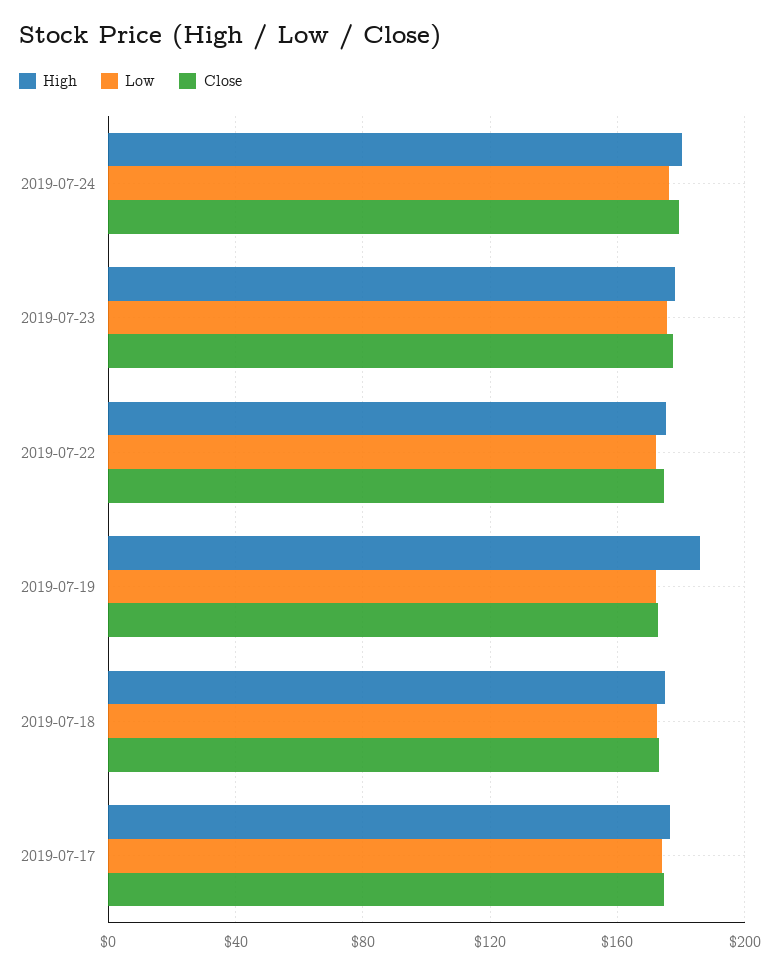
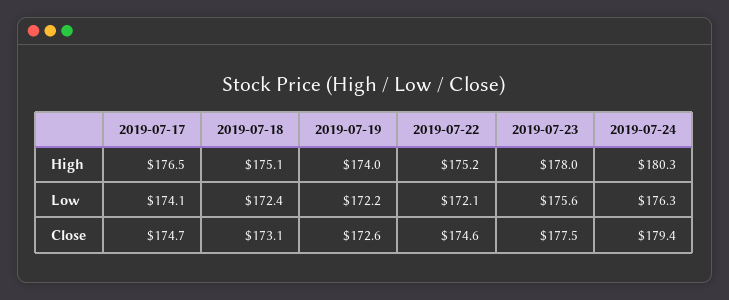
  {
    "High": {
      "2019-07-24": 180.3,
      "2019-07-23": 178,
      "2019-07-22": 175.2,
-     "2019-07-19": 185,
+     "2019-07-19": 174,
      "2019-07-18": 175.1,
      "2019-07-17": 176.5
    },
    "Low": {
      "2019-07-24": 176.3,
      "2019-07-23": 175.6,
      "2019-07-22": 172.1,
      "2019-07-19": 172.2,
      "2019-07-18": 172.4,
      "2019-07-17": 174.1
    },
    "Close": {
      "2019-07-24": 179.4,
      "2019-07-23": 177.5,
      "2019-07-22": 174.6,
      "2019-07-19": 172.6,
      "2019-07-18": 173.1,
      "2019-07-17": 174.7
    }
  }

